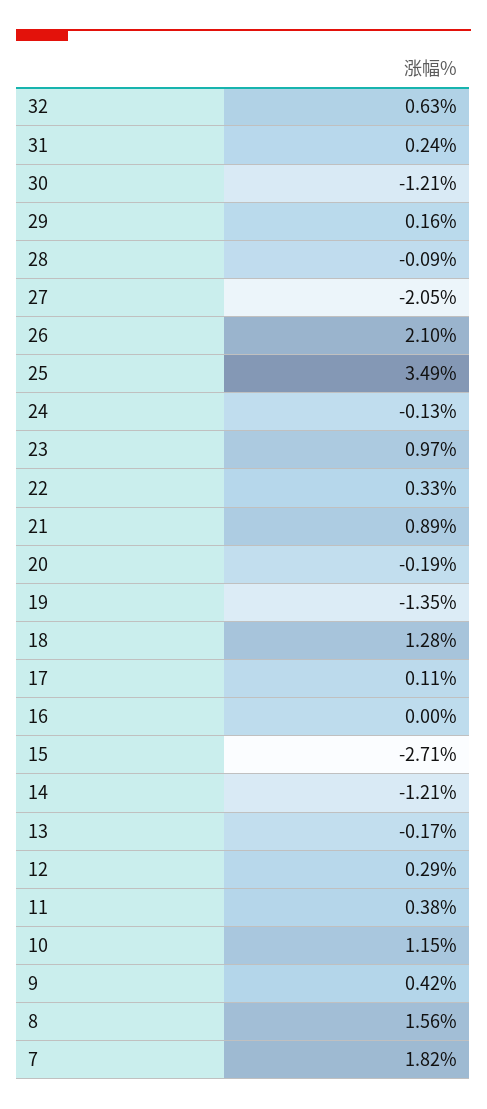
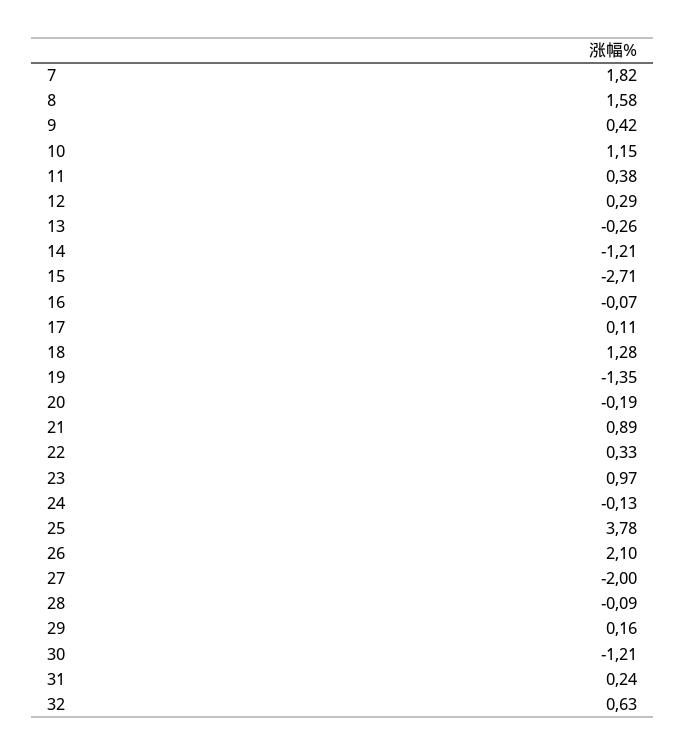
  {
    "32": 0.63,
    "31": 0.24,
    "30": -1.21,
    "29": 0.16,
    "28": -0.09,
-   "27": -2.05,
+   "27": -2,
    "26": 2.1,
-   "25": 3.49,
+   "25": 3.78,
    "24": -0.13,
    "23": 0.97,
    "22": 0.33,
    "21": 0.89,
    "20": -0.19,
    "19": -1.35,
    "18": 1.28,
    "17": 0.11,
-   "16": 0,
+   "16": -0.07,
    "15": -2.71,
    "14": -1.21,
-   "13": -0.17,
+   "13": -0.26,
    "12": 0.29,
    "11": 0.38,
    "10": 1.15,
    "9": 0.42,
-   "8": 1.56,
+   "8": 1.58,
    "7": 1.82
  }

